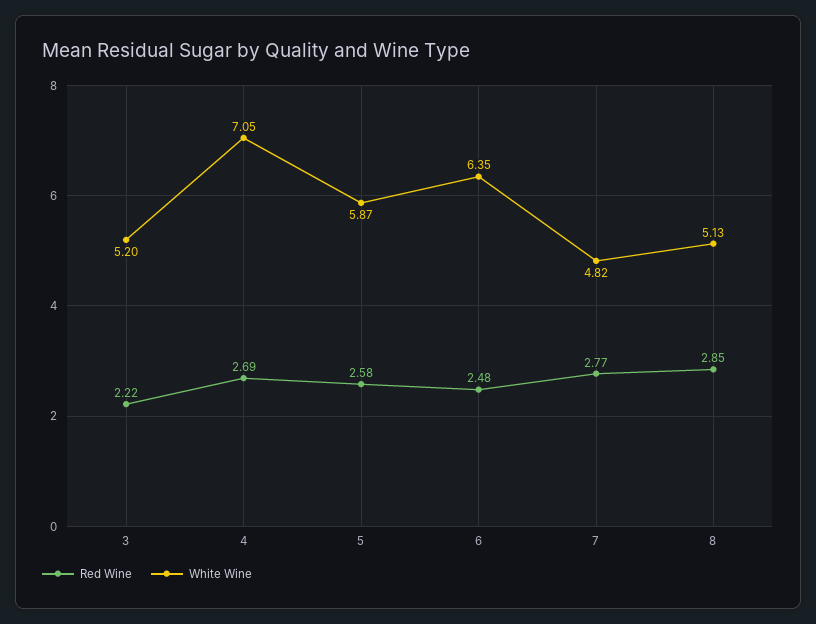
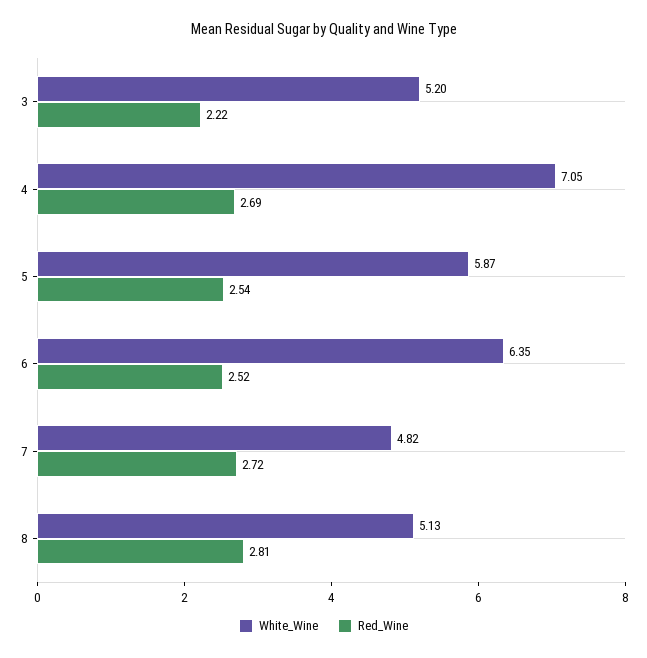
  {
    "Red Wine": {
      "3": 2.22,
      "4": 2.69,
-     "5": 2.58,
+     "5": 2.54,
-     "6": 2.48,
+     "6": 2.52,
-     "7": 2.77,
+     "7": 2.72,
-     "8": 2.85
+     "8": 2.81
    },
    "White Wine": {
      "3": 5.2,
      "4": 7.05,
      "5": 5.87,
      "6": 6.35,
      "7": 4.82,
      "8": 5.13
    }
  }

